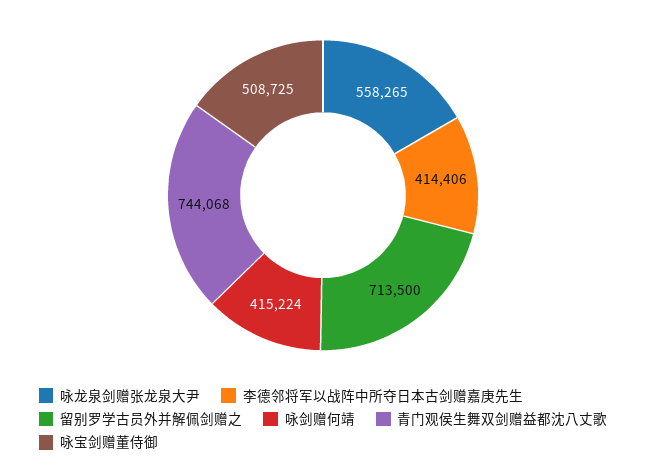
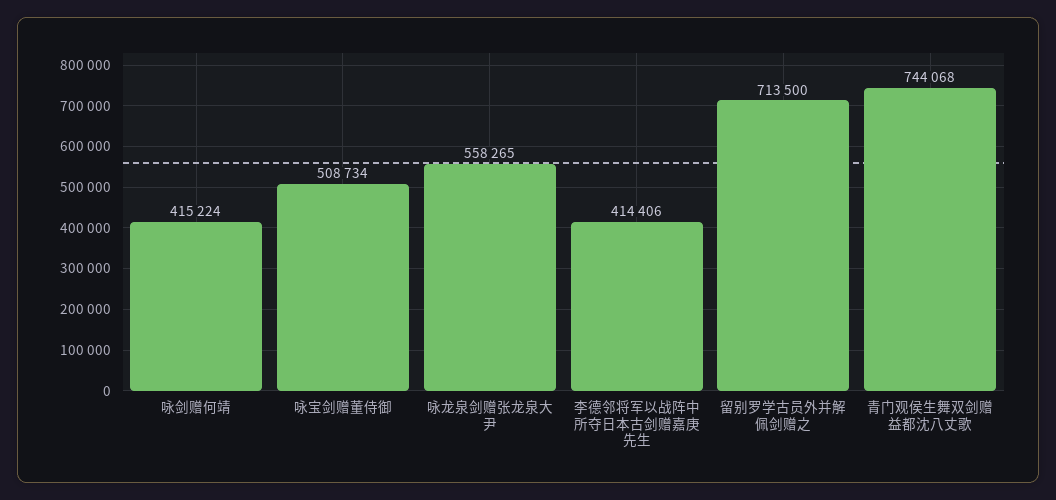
  {
    "咏龙泉剑赠张龙泉大尹": 558265,
    "李德邻将军以战阵中所夺日本古剑赠嘉庚先生": 414406,
    "留别罗学古员外并解佩剑赠之": 713500,
    "咏剑赠何靖": 415224,
    "青门观侯生舞双剑赠益都沈八丈歌": 744068,
-   "咏宝剑赠董侍御": 508725
+   "咏宝剑赠董侍御": 508734
  }

